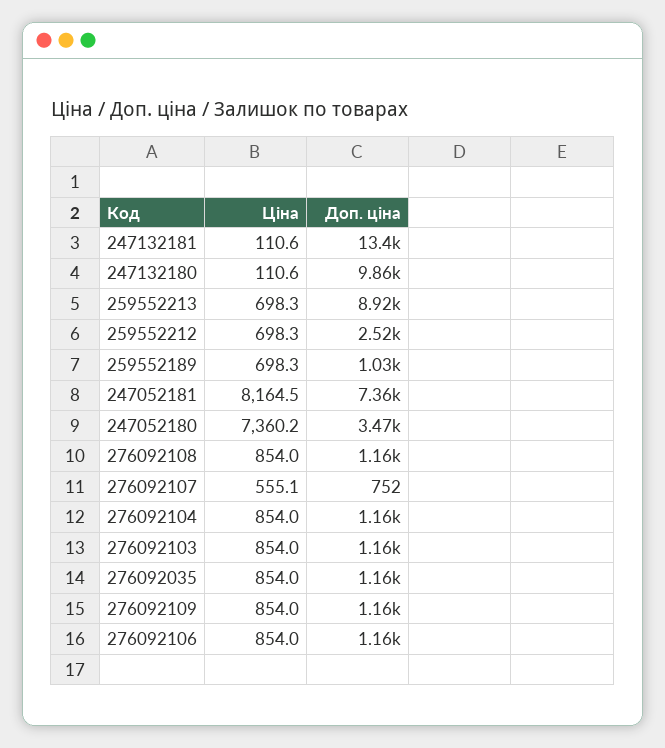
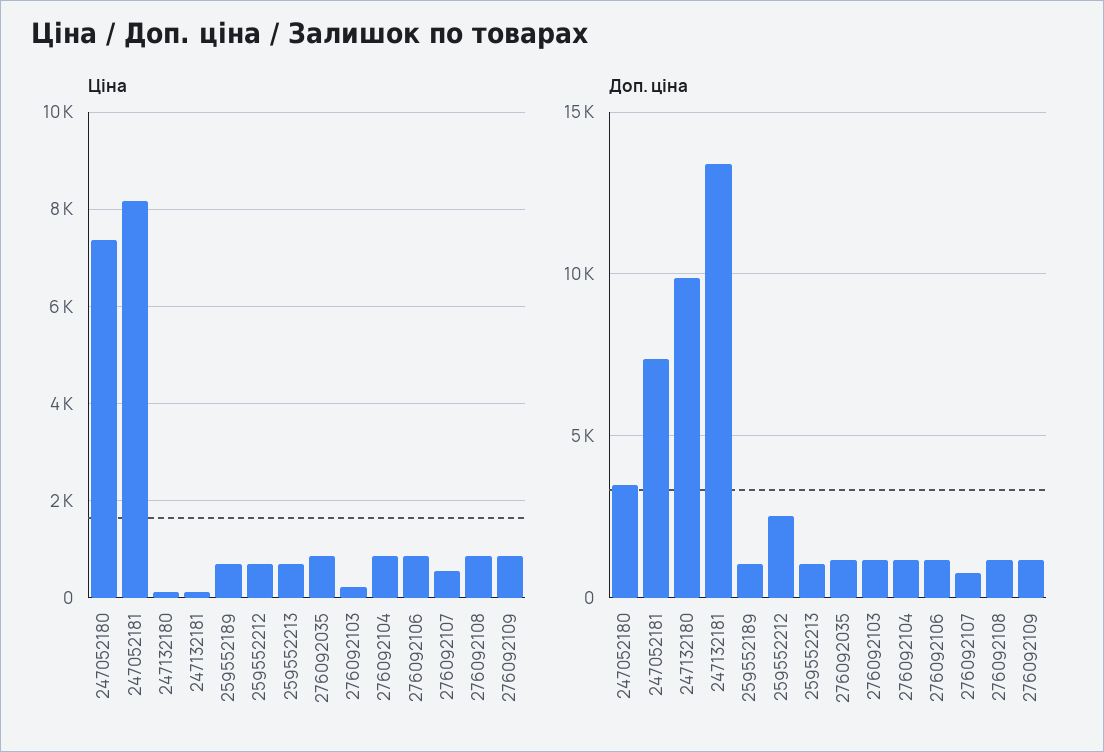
  {
    "Ціна": {
      "247132181": 110.6,
      "247132180": 110.6,
      "259552213": 698.3,
      "259552212": 698.3,
      "259552189": 698.3,
      "247052181": 8164.5,
      "247052180": 7360.2,
      "276092108": 854,
      "276092107": 555.1,
      "276092104": 854,
-     "276092103": 854,
+     "276092103": 200,
      "276092035": 854,
      "276092109": 854,
      "276092106": 854
    },
    "Доп. ціна": {
      "247132181": 13400,
      "247132180": 9860,
-     "259552213": 8920,
+     "259552213": 1000,
      "259552212": 2520,
      "259552189": 1030,
      "247052181": 7360,
      "247052180": 3470,
      "276092108": 1160,
      "276092107": 752,
      "276092104": 1160,
      "276092103": 1160,
      "276092035": 1160,
      "276092109": 1160,
      "276092106": 1160
    }
  }

